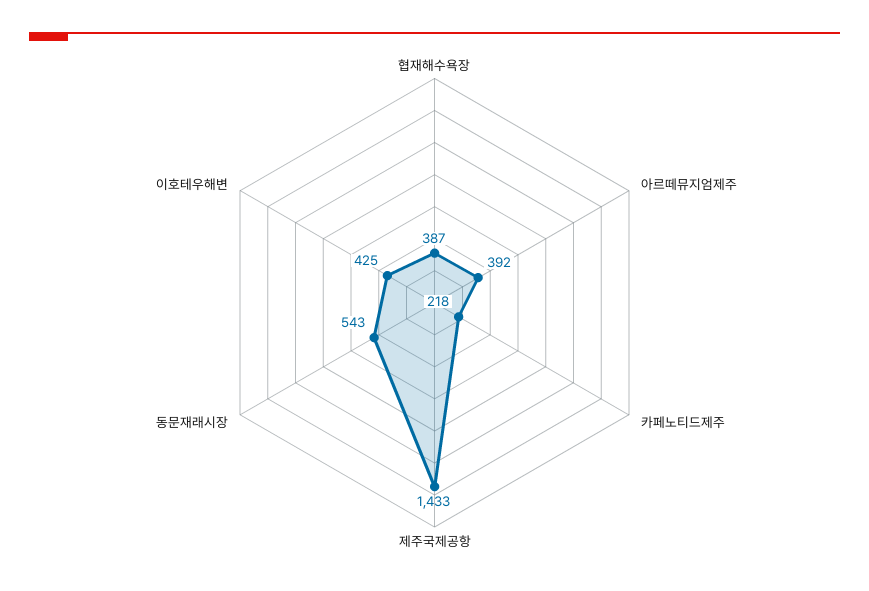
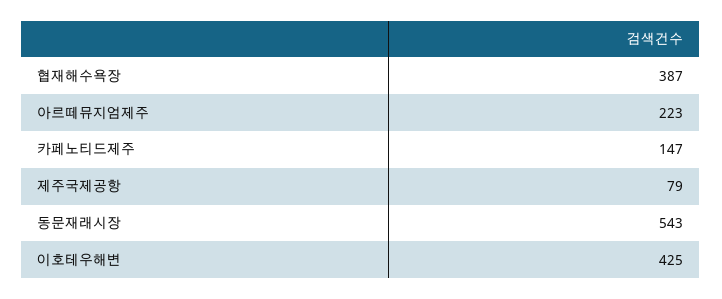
  {
    "협재해수욕장": 387,
-   "아르떼뮤지엄제주": 392,
+   "아르떼뮤지엄제주": 223,
-   "카페노티드제주": 218,
+   "카페노티드제주": 147,
-   "제주국제공항": 1433,
+   "제주국제공항": 79,
    "동문재래시장": 543,
    "이호테우해변": 425
  }

